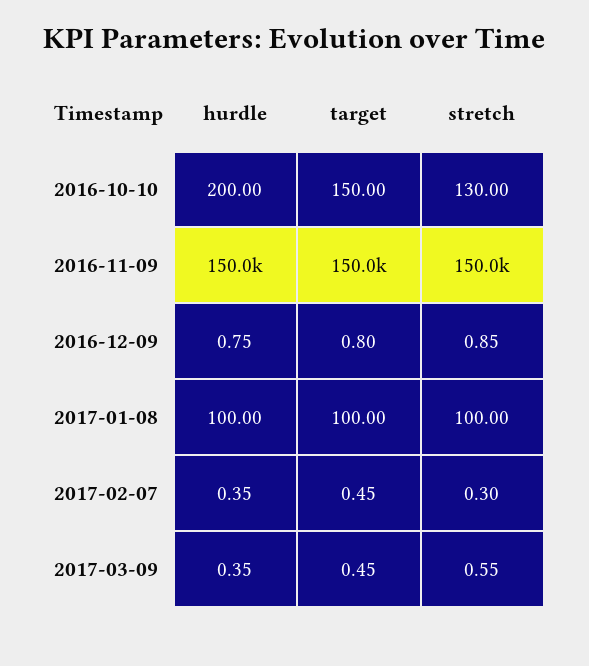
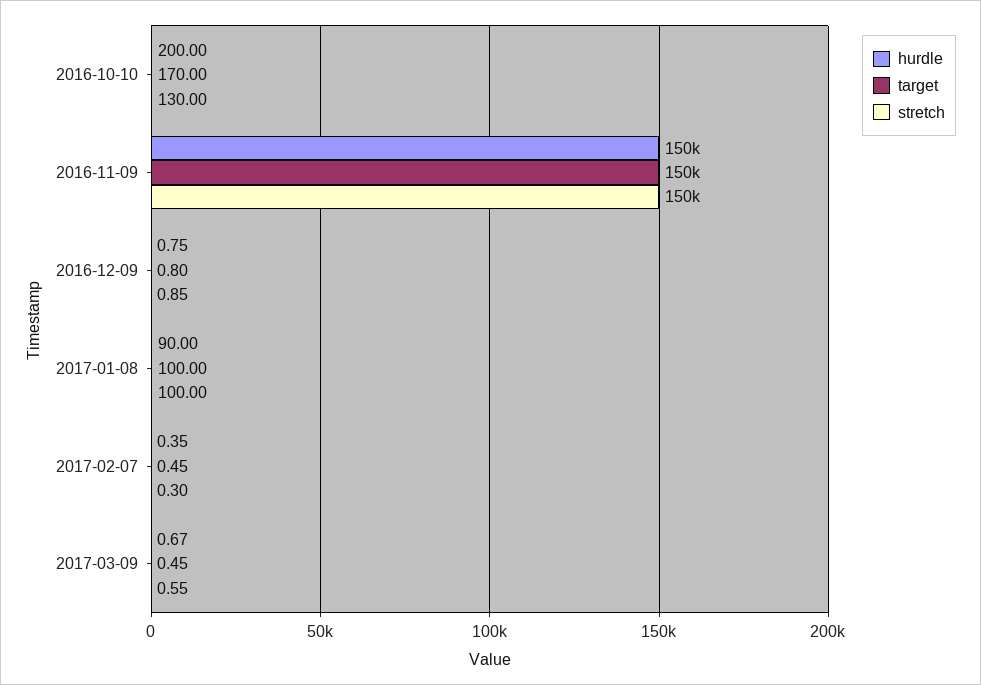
  {
    "hurdle": {
      "2016-10-10": 200,
      "2016-11-09": 150000,
      "2016-12-09": 0.75,
-     "2017-01-08": 100,
+     "2017-01-08": 90,
      "2017-02-07": 0.35,
-     "2017-03-09": 0.35
+     "2017-03-09": 0.67
    },
    "target": {
-     "2016-10-10": 150,
+     "2016-10-10": 170,
      "2016-11-09": 150000,
      "2016-12-09": 0.8,
      "2017-01-08": 100,
      "2017-02-07": 0.45,
      "2017-03-09": 0.45
    },
    "stretch": {
      "2016-10-10": 130,
      "2016-11-09": 150000,
      "2016-12-09": 0.85,
      "2017-01-08": 100,
      "2017-02-07": 0.3,
      "2017-03-09": 0.55
    }
  }

